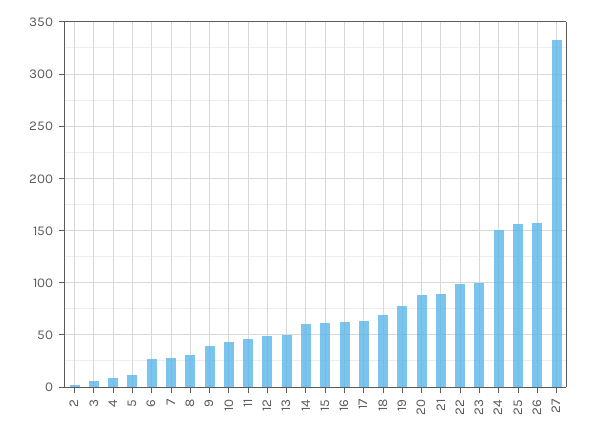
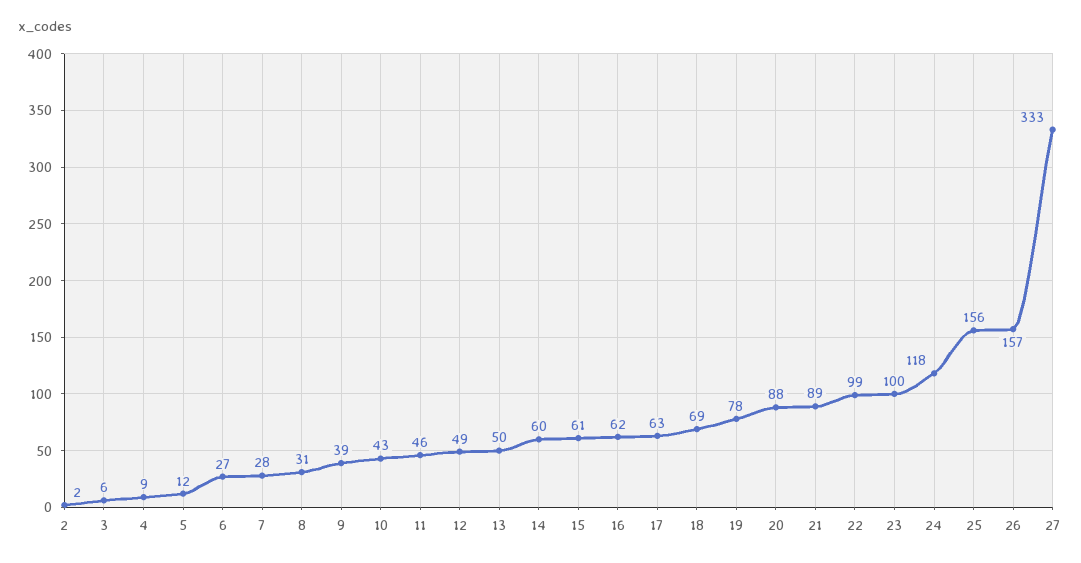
  {
    "2": 2,
    "3": 6,
    "4": 9,
    "5": 12,
    "6": 27,
    "7": 28,
    "8": 31,
    "9": 39,
    "10": 43,
    "11": 46,
    "12": 49,
    "13": 50,
    "14": 60,
    "15": 61,
    "16": 62,
    "17": 63,
    "18": 69,
    "19": 78,
    "20": 88,
    "21": 89,
    "22": 99,
    "23": 100,
-   "24": 150,
+   "24": 118,
    "25": 156,
    "26": 157,
    "27": 333
  }

